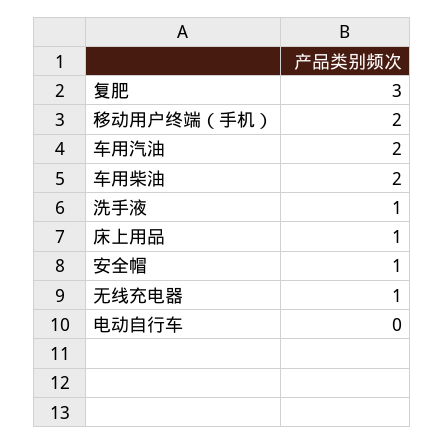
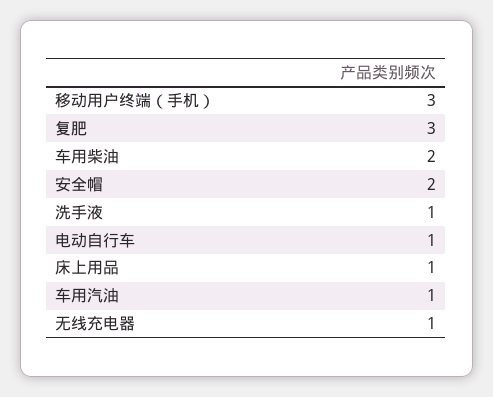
  {
    "复肥": 3,
-   "移动用户终端（手机）": 2,
+   "移动用户终端（手机）": 3,
-   "车用汽油": 2,
+   "车用汽油": 1,
    "车用柴油": 2,
    "洗手液": 1,
    "床上用品": 1,
-   "安全帽": 1,
+   "安全帽": 2,
    "无线充电器": 1,
-   "电动自行车": 0
+   "电动自行车": 1
  }

